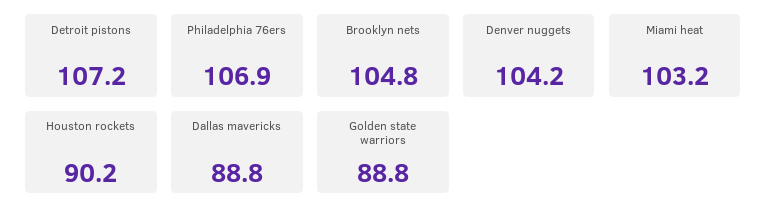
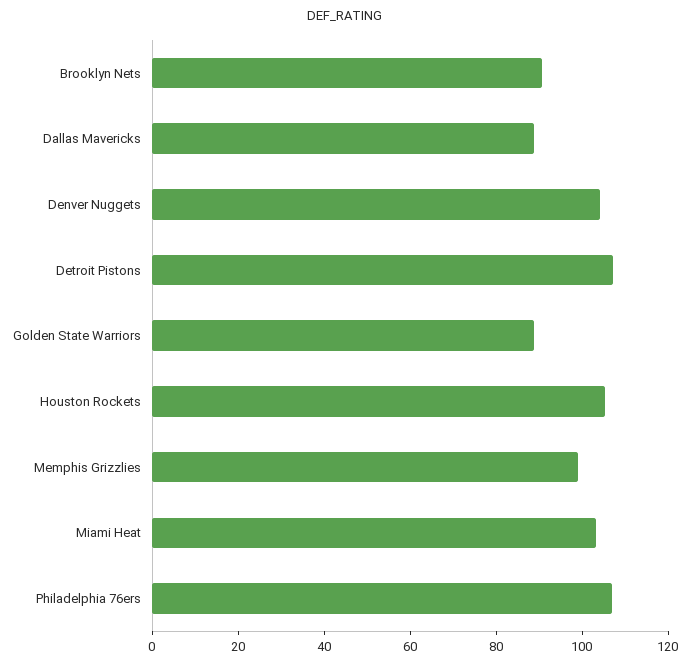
  {
    "Detroit pistons": 107.2,
    "Philadelphia 76ers": 106.9,
-   "Brooklyn nets": 104.8,
+   "Brooklyn nets": 90,
    "Denver nuggets": 104.2,
    "Miami heat": 103.2,
-   "Houston rockets": 90.2,
+   "Houston rockets": 105,
    "Dallas mavericks": 88.8,
-   "Golden state warriors": 88.8
+   "Golden state warriors": 88.8,
+   "Memphis Grizzlies": 100
  }

